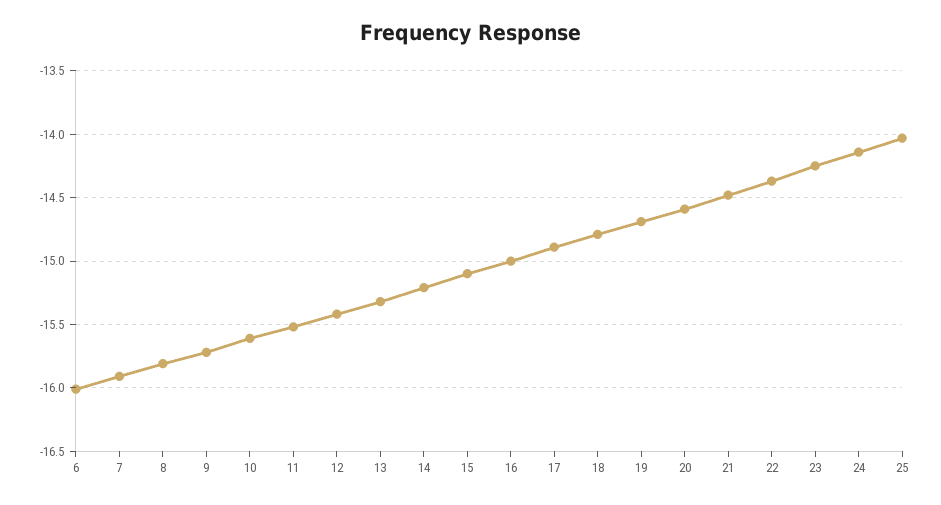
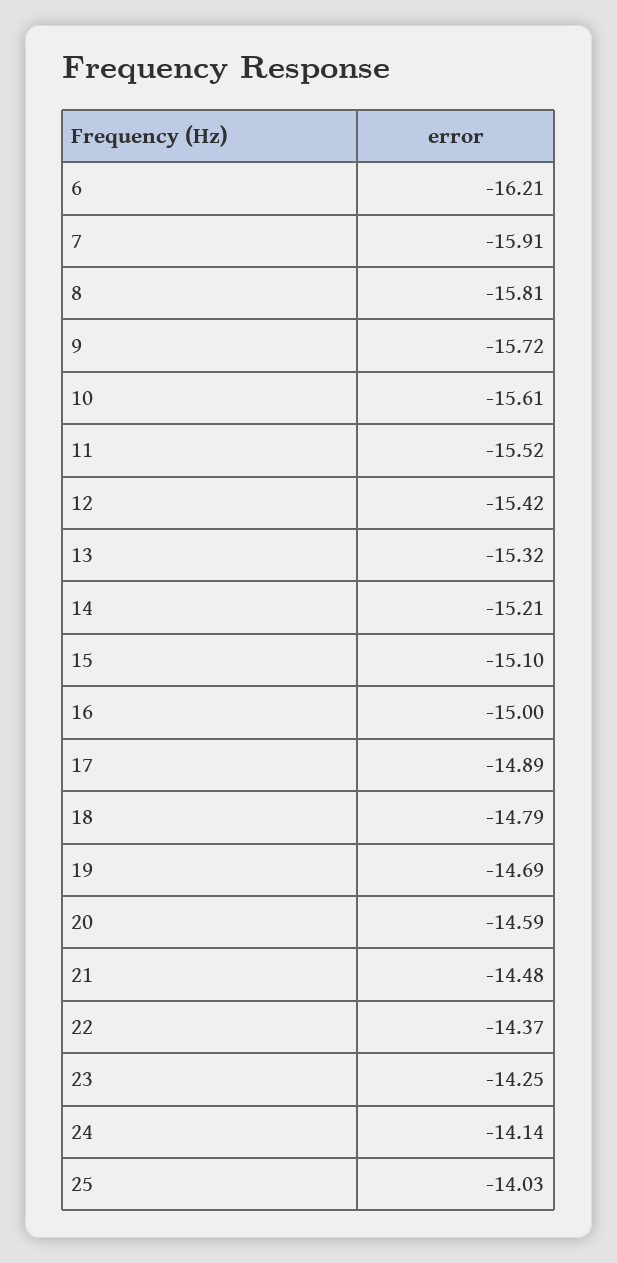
  {
-   "6": -16,
+   "6": -16.21,
    "7": -15.91,
    "8": -15.81,
    "9": -15.72,
    "10": -15.61,
    "11": -15.52,
    "12": -15.42,
    "13": -15.32,
    "14": -15.21,
    "15": -15.1,
    "16": -15,
    "17": -14.89,
    "18": -14.79,
    "19": -14.69,
    "20": -14.59,
    "21": -14.48,
    "22": -14.37,
    "23": -14.25,
    "24": -14.14,
    "25": -14.03
  }

